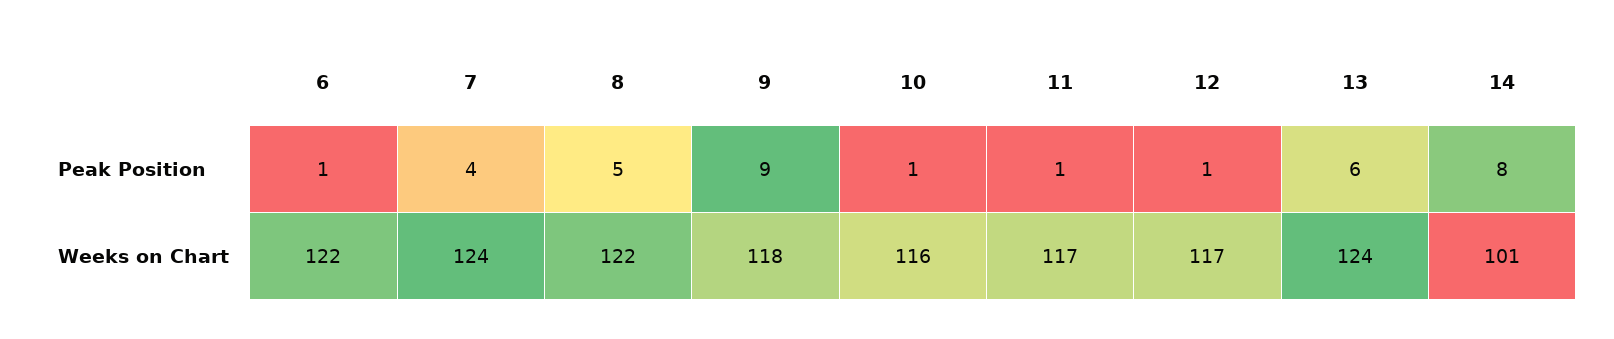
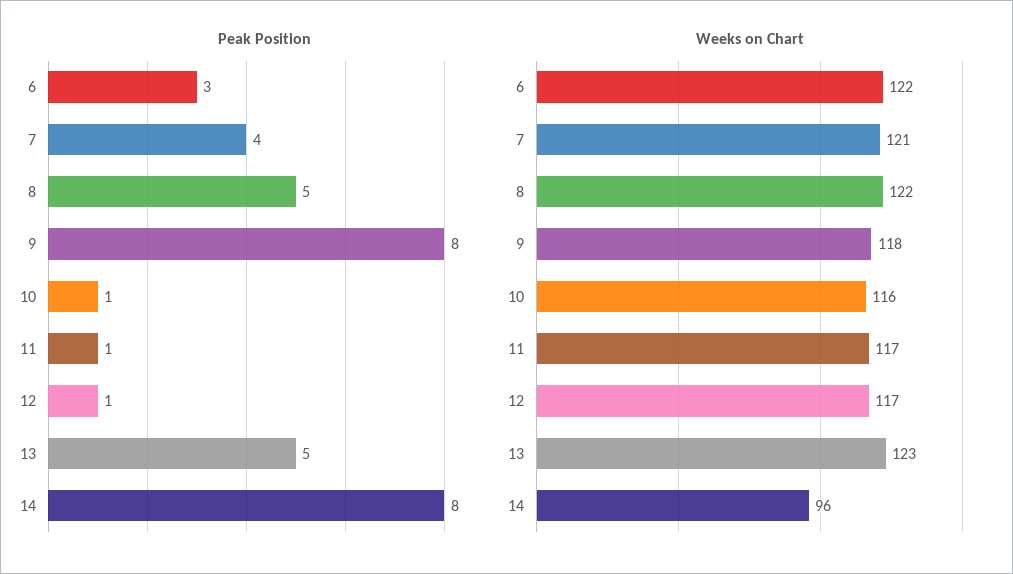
  {
    "Peak Position": {
-     "6": 1,
+     "6": 3,
      "7": 4,
      "8": 5,
-     "9": 9,
+     "9": 8,
      "10": 1,
      "11": 1,
      "12": 1,
-     "13": 6,
+     "13": 5,
      "14": 8
    },
    "Weeks on Chart": {
      "6": 122,
-     "7": 124,
+     "7": 121,
      "8": 122,
      "9": 118,
      "10": 116,
      "11": 117,
      "12": 117,
-     "13": 124,
+     "13": 123,
-     "14": 101
+     "14": 96
    }
  }

